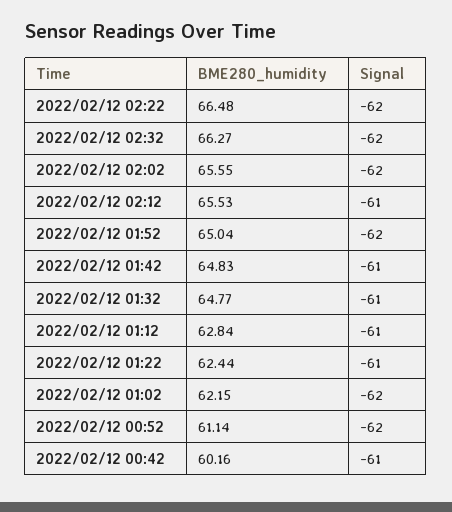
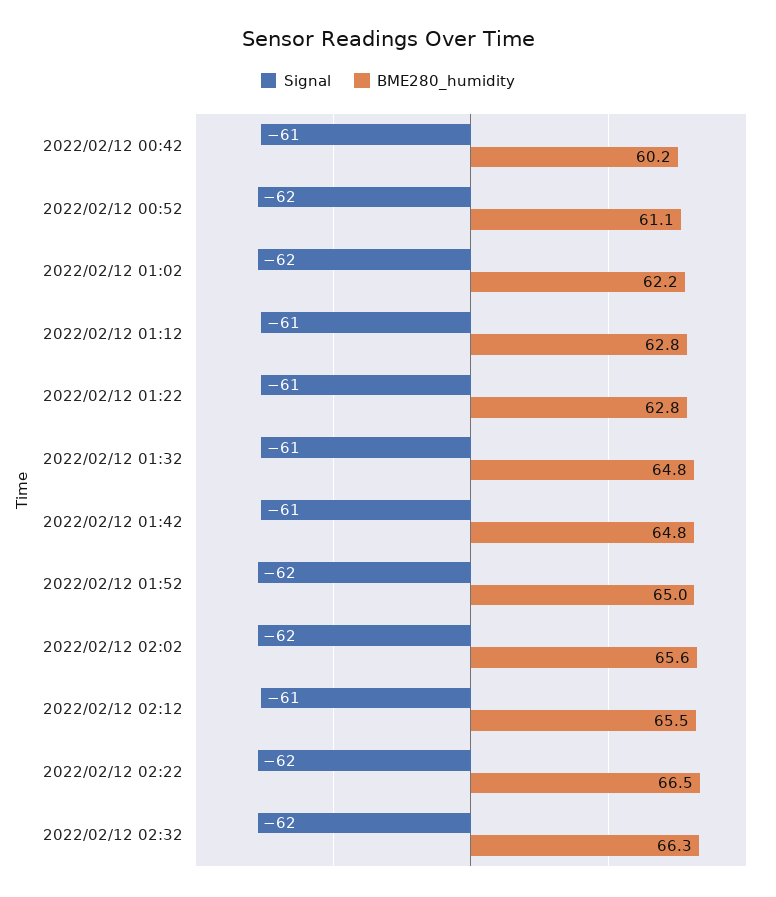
  {
    "BME280_humidity": {
      "2022/02/12 02:22": 66.48,
      "2022/02/12 02:32": 66.27,
      "2022/02/12 02:02": 65.55,
      "2022/02/12 02:12": 65.53,
      "2022/02/12 01:52": 65.04,
      "2022/02/12 01:42": 64.83,
      "2022/02/12 01:32": 64.77,
      "2022/02/12 01:12": 62.84,
-     "2022/02/12 01:22": 62.44,
+     "2022/02/12 01:22": 62.8,
      "2022/02/12 01:02": 62.15,
      "2022/02/12 00:52": 61.14,
      "2022/02/12 00:42": 60.16
    },
    "Signal": {
      "2022/02/12 02:22": -62,
      "2022/02/12 02:32": -62,
      "2022/02/12 02:02": -62,
      "2022/02/12 02:12": -61,
      "2022/02/12 01:52": -62,
      "2022/02/12 01:42": -61,
      "2022/02/12 01:32": -61,
      "2022/02/12 01:12": -61,
      "2022/02/12 01:22": -61,
      "2022/02/12 01:02": -62,
      "2022/02/12 00:52": -62,
      "2022/02/12 00:42": -61
    }
  }

